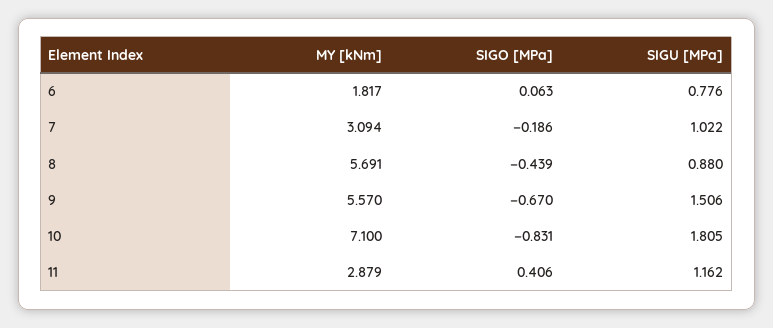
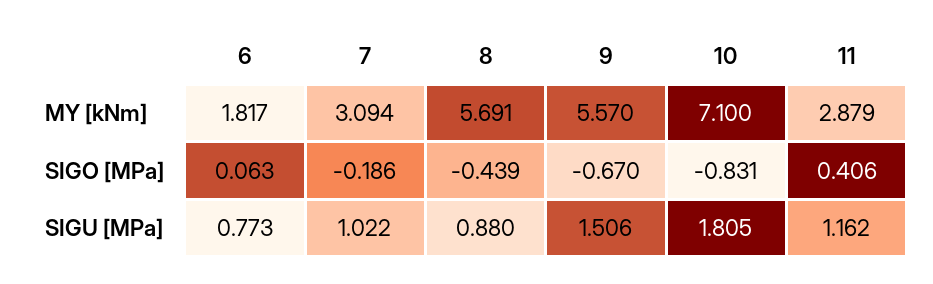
  {
    "MY [kNm]": {
      "6": 1.817,
      "7": 3.094,
      "8": 5.691,
      "9": 5.57,
      "10": 7.1,
      "11": 2.879
    },
    "SIGO [MPa]": {
      "6": 0.063,
      "7": -0.186,
      "8": -0.439,
      "9": -0.67,
      "10": -0.831,
      "11": 0.406
    },
    "SIGU [MPa]": {
-     "6": 0.776,
+     "6": 0.773,
      "7": 1.022,
      "8": 0.88,
      "9": 1.506,
      "10": 1.805,
      "11": 1.162
    }
  }

